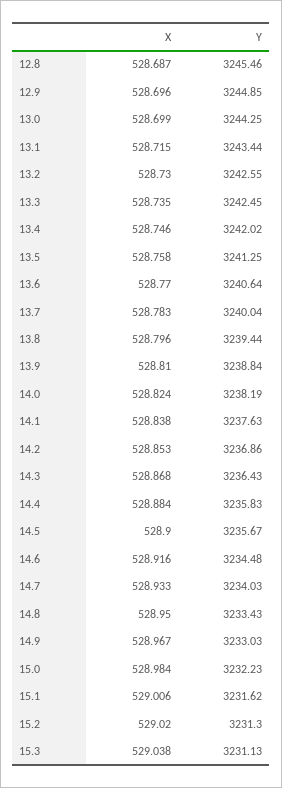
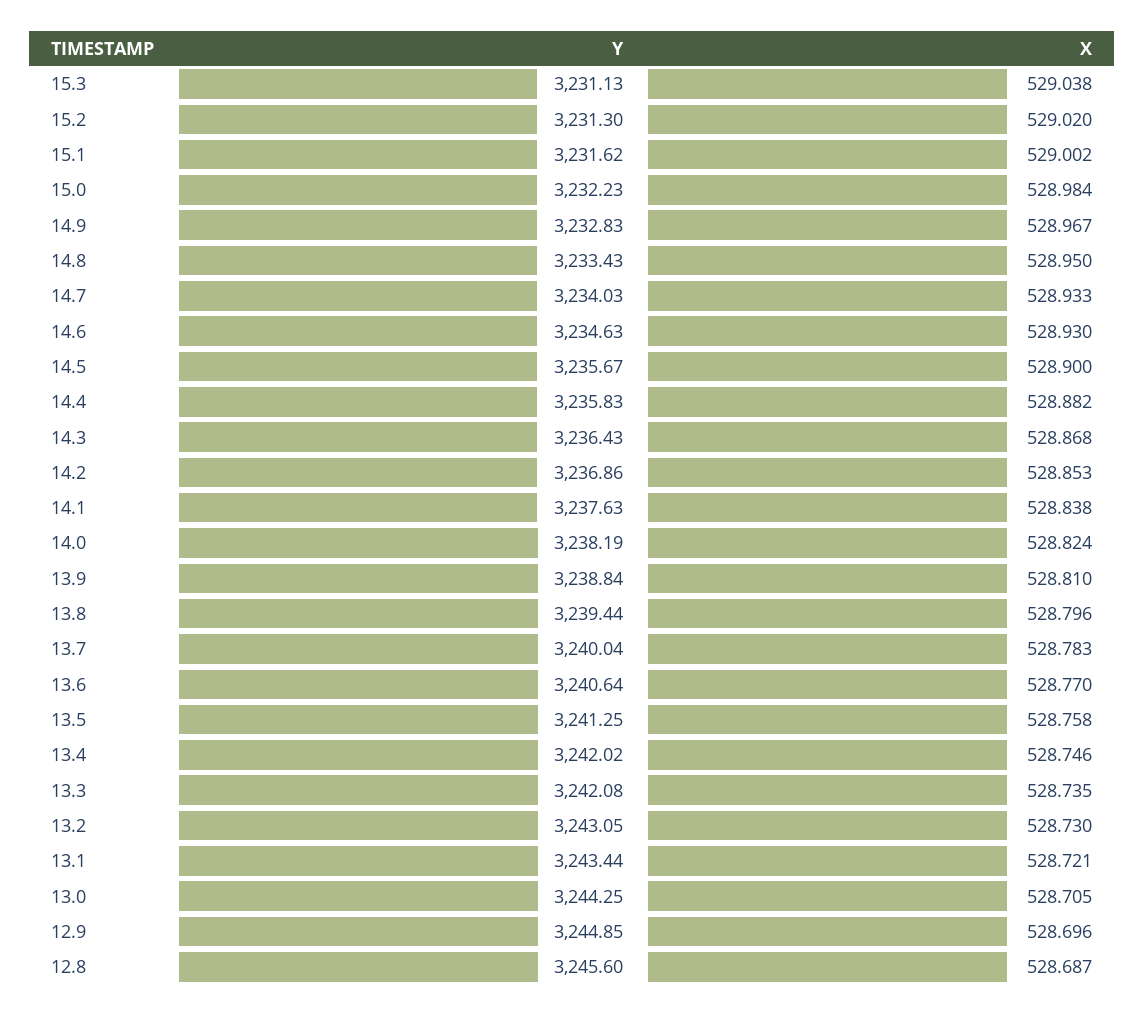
  {
    "X": {
      "12.8": 528.687,
      "12.9": 528.696,
-     "13.0": 528.699,
+     "13.0": 528.705,
-     "13.1": 528.715,
+     "13.1": 528.721,
      "13.2": 528.73,
      "13.3": 528.735,
      "13.4": 528.746,
      "13.5": 528.758,
      "13.6": 528.77,
      "13.7": 528.783,
      "13.8": 528.796,
      "13.9": 528.81,
      "14.0": 528.824,
      "14.1": 528.838,
      "14.2": 528.853,
      "14.3": 528.868,
-     "14.4": 528.884,
+     "14.4": 528.882,
      "14.5": 528.9,
-     "14.6": 528.916,
+     "14.6": 528.93,
      "14.7": 528.933,
      "14.8": 528.95,
      "14.9": 528.967,
      "15.0": 528.984,
-     "15.1": 529.006,
+     "15.1": 529.002,
      "15.2": 529.02,
      "15.3": 529.038
    },
    "Y": {
-     "12.8": 3245.46,
+     "12.8": 3245.6,
      "12.9": 3244.85,
      "13.0": 3244.25,
      "13.1": 3243.44,
-     "13.2": 3242.55,
+     "13.2": 3243.05,
-     "13.3": 3242.45,
+     "13.3": 3242.08,
      "13.4": 3242.02,
      "13.5": 3241.25,
      "13.6": 3240.64,
      "13.7": 3240.04,
      "13.8": 3239.44,
      "13.9": 3238.84,
      "14.0": 3238.19,
      "14.1": 3237.63,
      "14.2": 3236.86,
      "14.3": 3236.43,
      "14.4": 3235.83,
      "14.5": 3235.67,
-     "14.6": 3234.48,
+     "14.6": 3234.63,
      "14.7": 3234.03,
      "14.8": 3233.43,
-     "14.9": 3233.03,
+     "14.9": 3232.83,
      "15.0": 3232.23,
      "15.1": 3231.62,
      "15.2": 3231.3,
      "15.3": 3231.13
    }
  }

